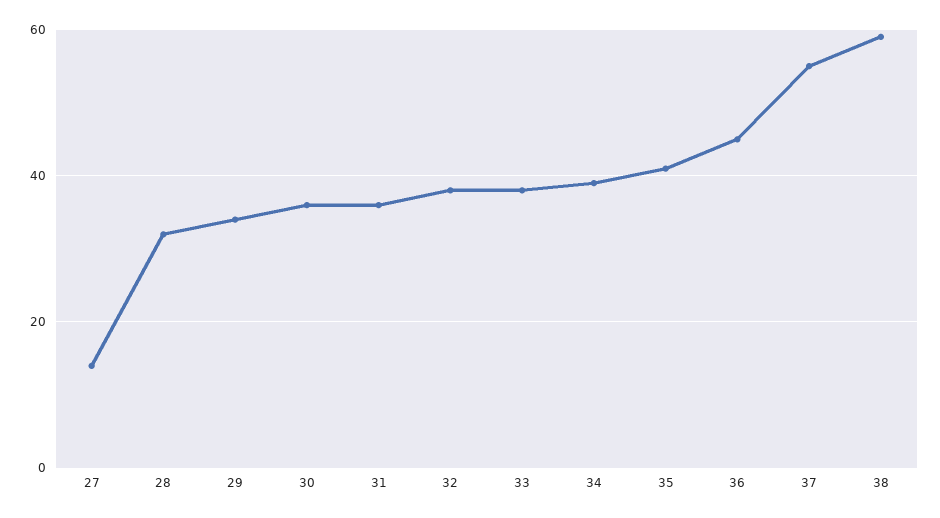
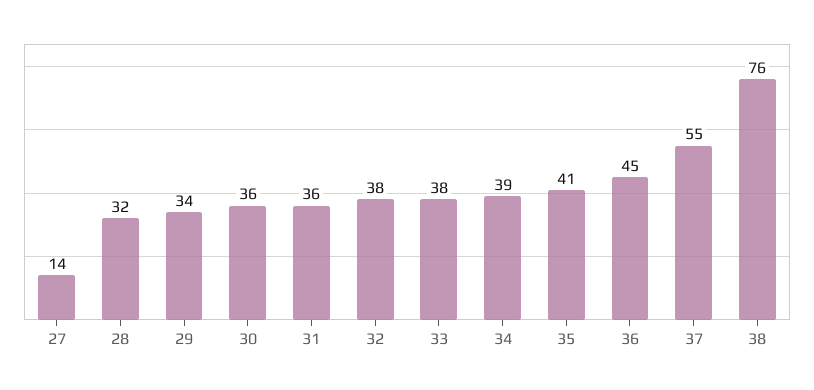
  {
    "27": 14,
    "28": 32,
    "29": 34,
    "30": 36,
    "31": 36,
    "32": 38,
    "33": 38,
    "34": 39,
    "35": 41,
    "36": 45,
    "37": 55,
-   "38": 60
+   "38": 76
  }

